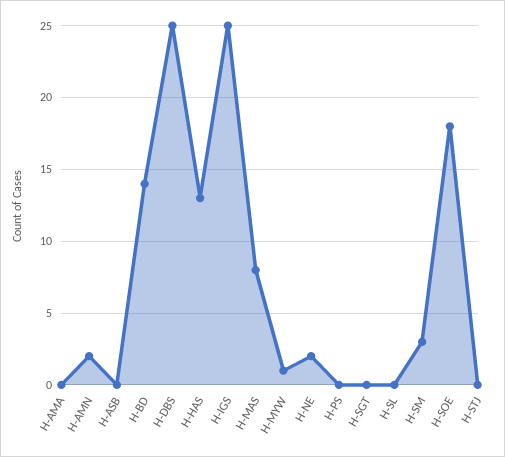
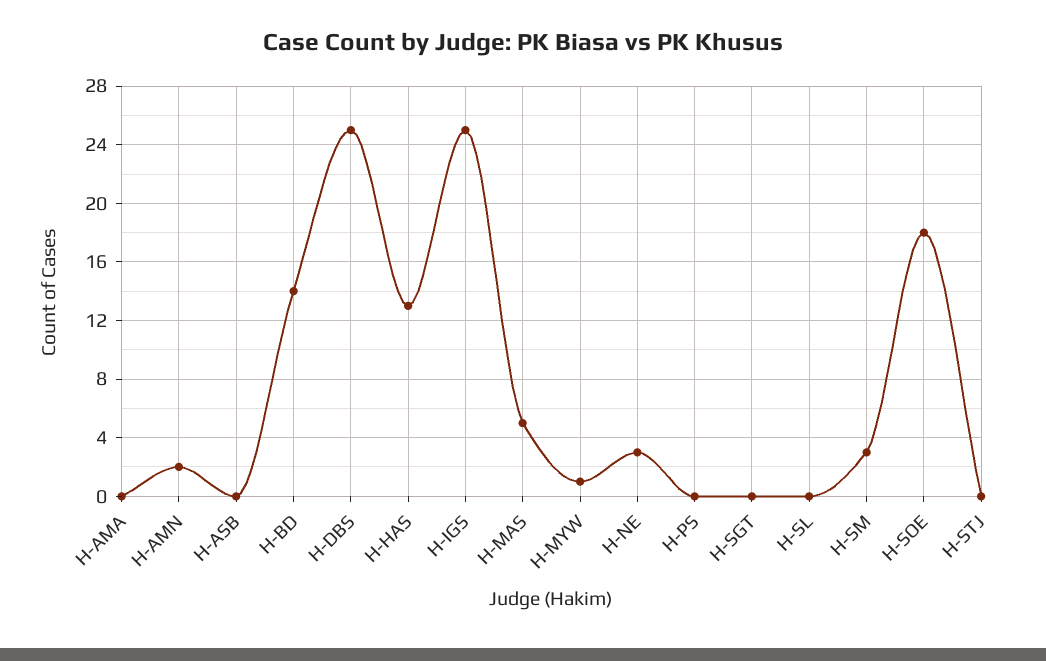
  {
    "H-AMA": 0,
    "H-AMN": 2,
    "H-ASB": 0,
    "H-BD": 14,
    "H-DBS": 25,
    "H-HAS": 13,
    "H-IGS": 25,
-   "H-MAS": 8,
+   "H-MAS": 5,
    "H-MYW": 1,
-   "H-NE": 2,
+   "H-NE": 3,
    "H-PS": 0,
    "H-SGT": 0,
    "H-SL": 0,
    "H-SM": 3,
    "H-SOE": 18,
    "H-STJ": 0
  }

